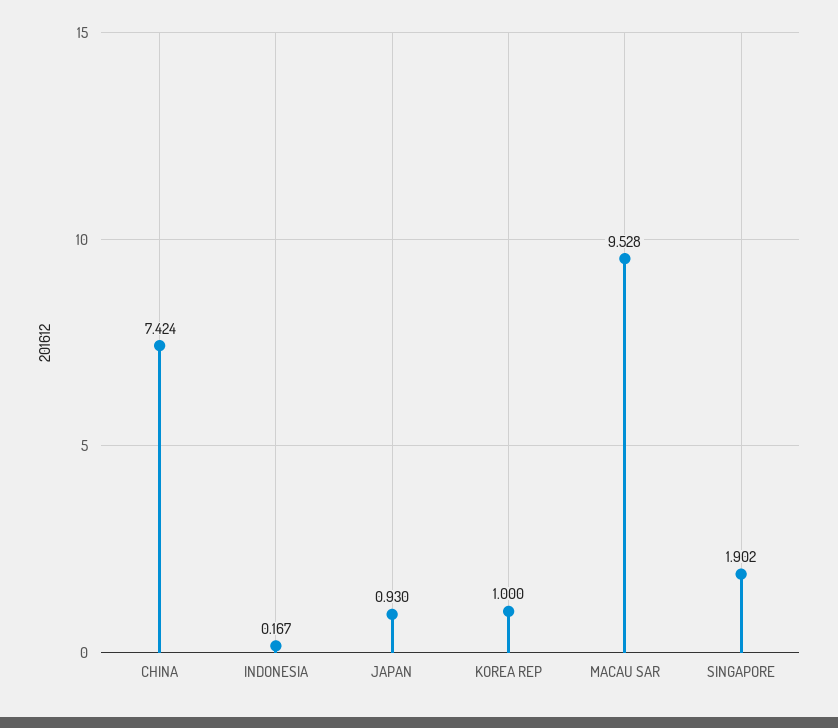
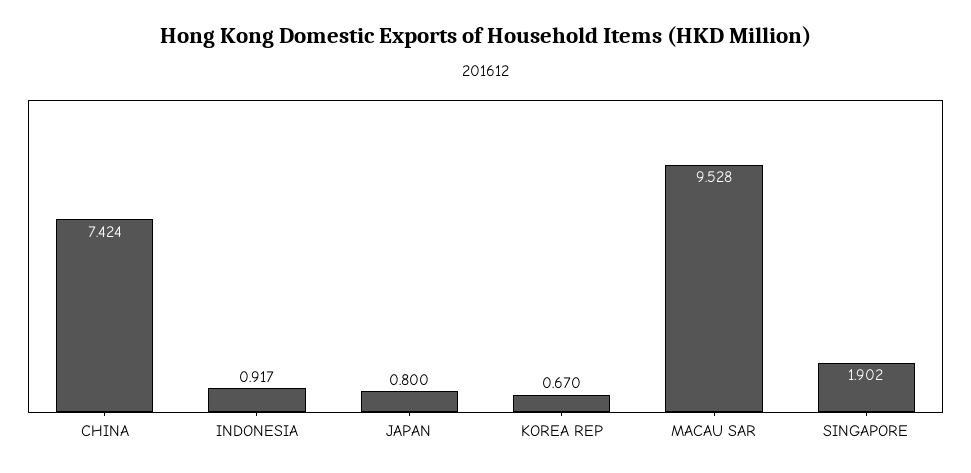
  {
    "CHINA": 7.424,
-   "INDONESIA": 0.167,
+   "INDONESIA": 0.917,
-   "JAPAN": 0.93,
+   "JAPAN": 0.8,
-   "KOREA REP": 1,
+   "KOREA REP": 0.67,
    "MACAU SAR": 9.528,
    "SINGAPORE": 1.902
  }

